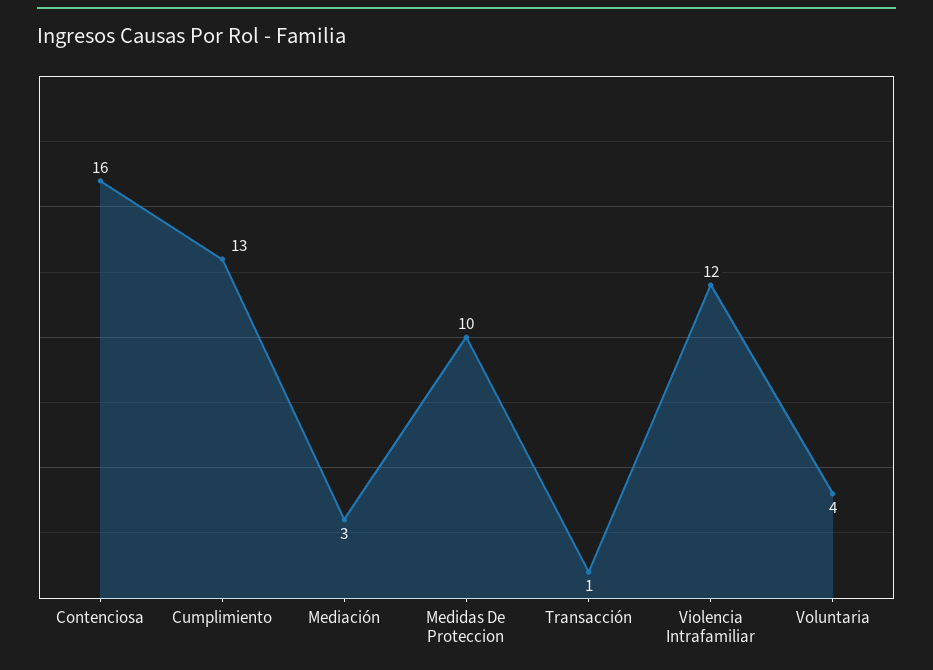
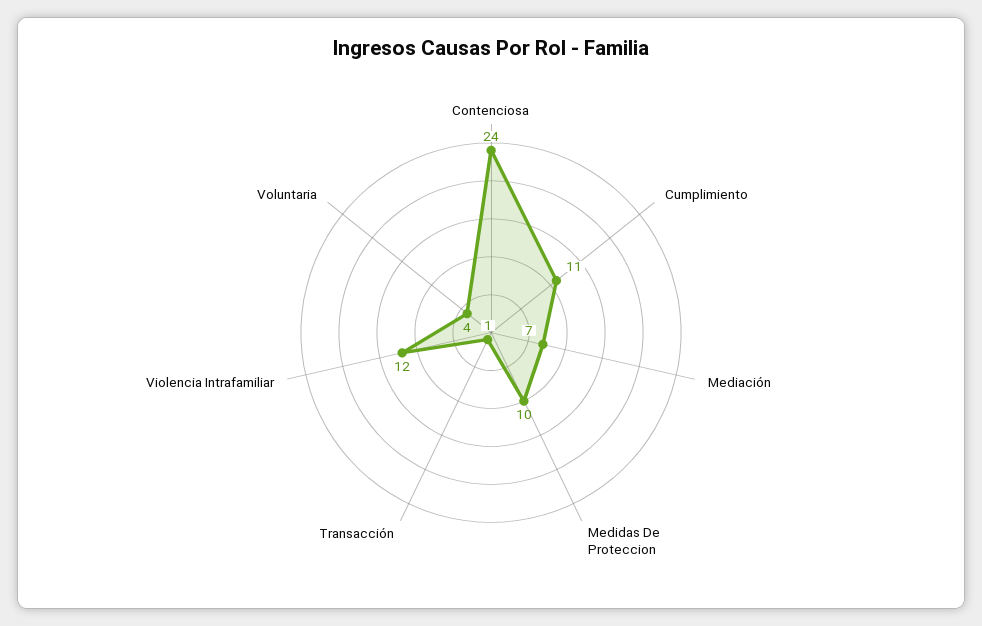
  {
-   "Contenciosa": 16,
+   "Contenciosa": 24,
-   "Cumplimiento": 13,
+   "Cumplimiento": 11,
-   "Mediación": 3,
+   "Mediación": 7,
    "Medidas De Proteccion": 10,
    "Transacción": 1,
    "Violencia Intrafamiliar": 12,
    "Voluntaria": 4
  }

